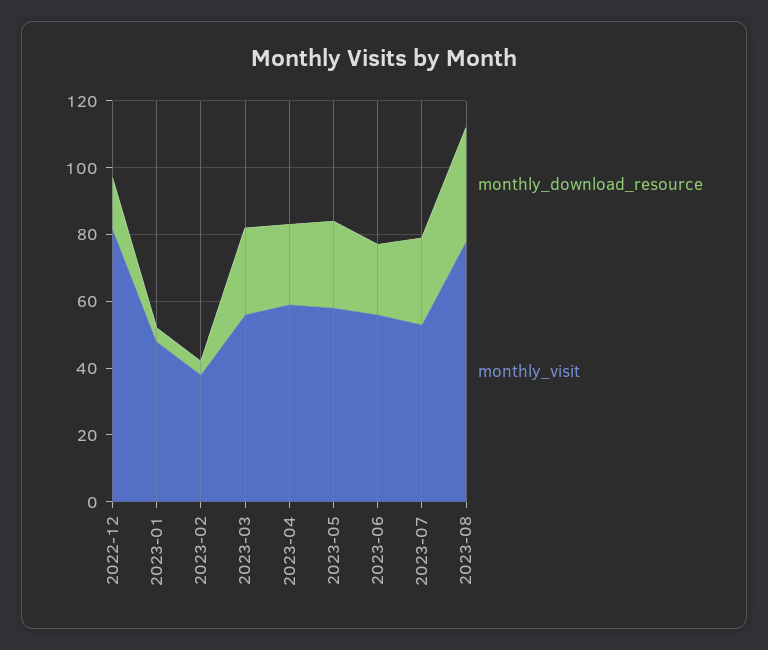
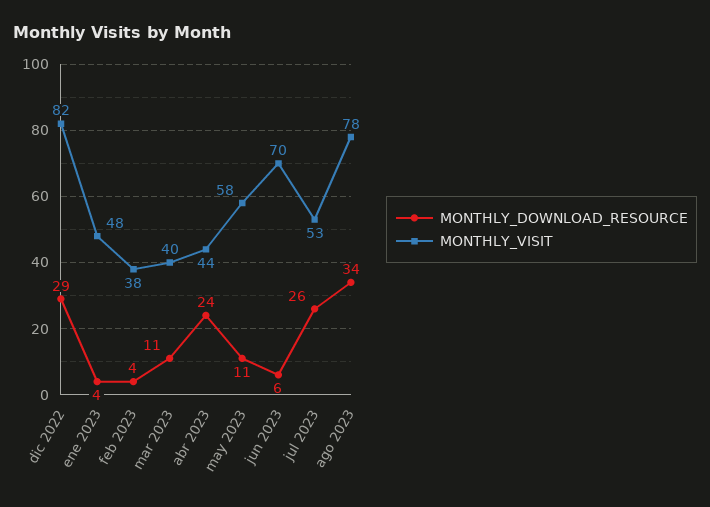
  {
    "monthly_download_resource": {
-     "2022-12": 15,
+     "2022-12": 29,
      "2023-01": 4,
      "2023-02": 4,
-     "2023-03": 25,
+     "2023-03": 11,
      "2023-04": 24,
-     "2023-05": 25,
+     "2023-05": 11,
-     "2023-06": 20,
+     "2023-06": 6,
      "2023-07": 26,
      "2023-08": 34
    },
    "monthly_visit": {
      "2022-12": 82,
      "2023-01": 48,
      "2023-02": 38,
-     "2023-03": 55,
+     "2023-03": 40,
-     "2023-04": 60,
+     "2023-04": 44,
      "2023-05": 58,
-     "2023-06": 55,
+     "2023-06": 70,
      "2023-07": 53,
      "2023-08": 78
    }
  }

